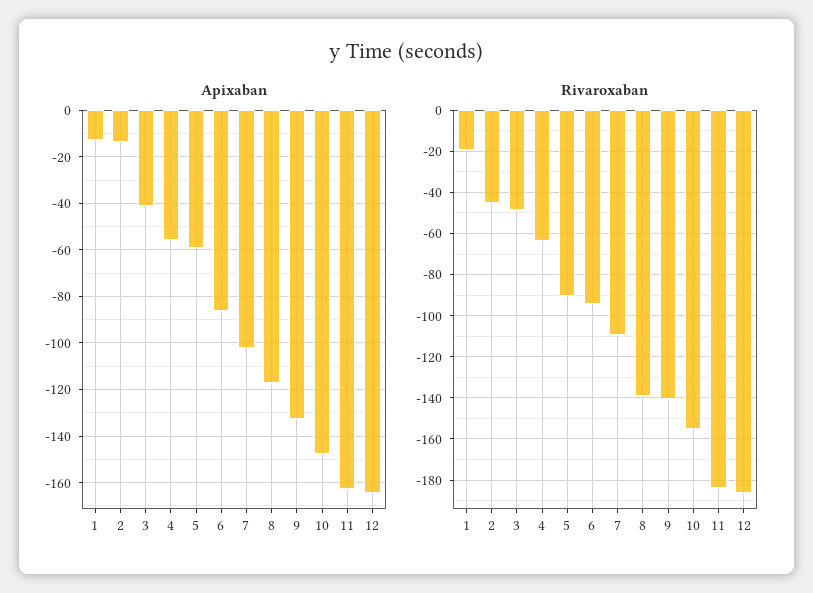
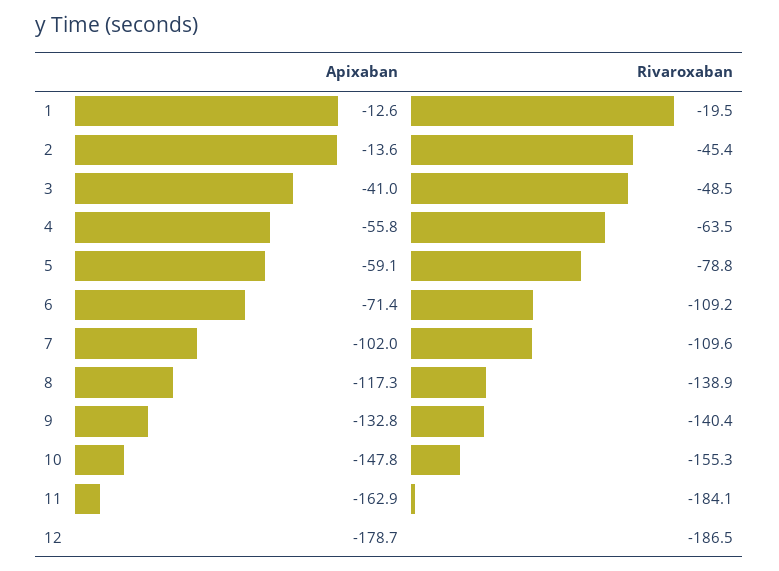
  {
    "Apixaban": {
      "1": -12.6,
      "2": -13.6,
      "3": -41,
      "4": -55.8,
      "5": -59.1,
-     "6": -85,
+     "6": -71.4,
      "7": -102,
      "8": -117.3,
      "9": -132.8,
      "10": -147.8,
      "11": -162.9,
-     "12": -165
+     "12": -178.7
    },
    "Rivaroxaban": {
      "1": -19.5,
      "2": -45.4,
      "3": -48.5,
      "4": -63.5,
-     "5": -90,
+     "5": -78.8,
-     "6": -95,
+     "6": -109.2,
      "7": -109.6,
      "8": -138.9,
      "9": -140.4,
      "10": -155.3,
      "11": -184.1,
      "12": -186.5
    }
  }

